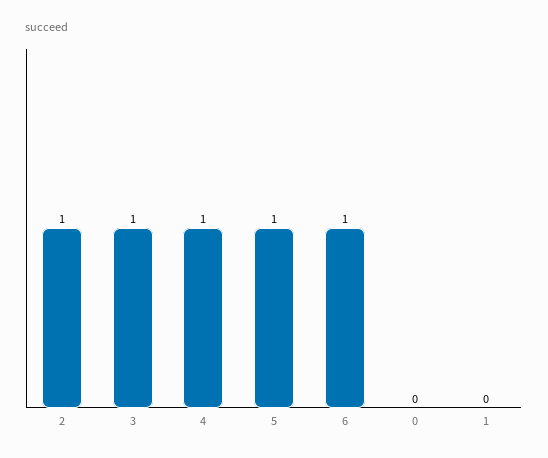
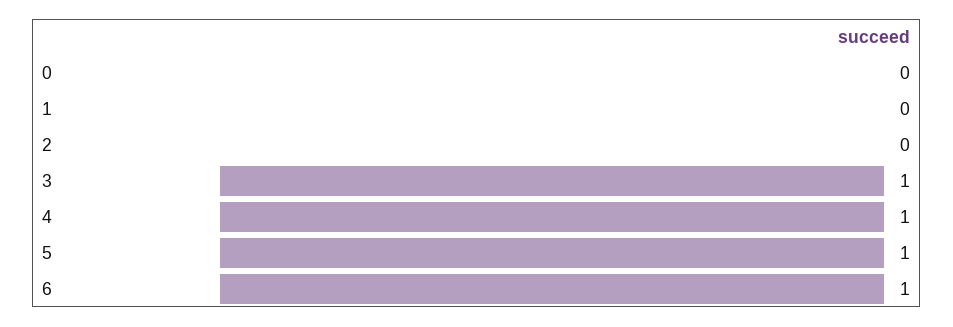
  {
-   "2": 1,
+   "2": 0,
    "3": 1,
    "4": 1,
    "5": 1,
    "6": 1,
    "0": 0,
    "1": 0
  }

